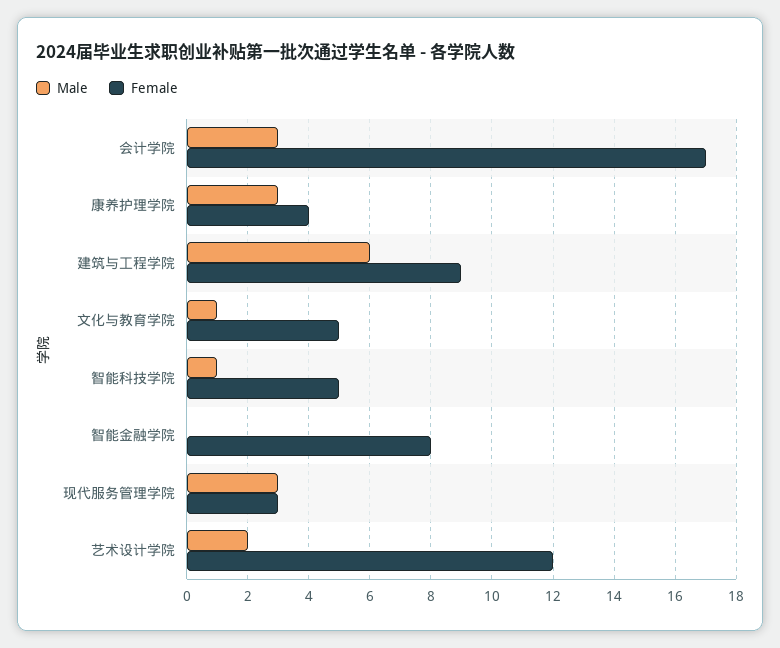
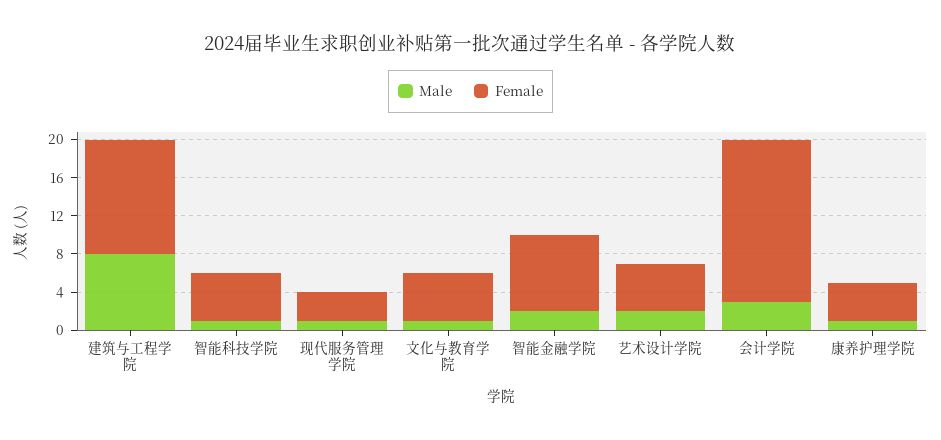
  {
    "Male": {
      "会计学院": 3,
-     "康养护理学院": 3,
+     "康养护理学院": 1,
-     "建筑与工程学院": 6,
+     "建筑与工程学院": 8,
      "文化与教育学院": 1,
      "智能科技学院": 1,
-     "智能金融学院": 0,
+     "智能金融学院": 2,
-     "现代服务管理学院": 3,
+     "现代服务管理学院": 1,
      "艺术设计学院": 2
    },
    "Female": {
      "会计学院": 17,
      "康养护理学院": 4,
-     "建筑与工程学院": 9,
+     "建筑与工程学院": 12,
      "文化与教育学院": 5,
      "智能科技学院": 5,
      "智能金融学院": 8,
      "现代服务管理学院": 3,
-     "艺术设计学院": 12
+     "艺术设计学院": 5
    }
  }

